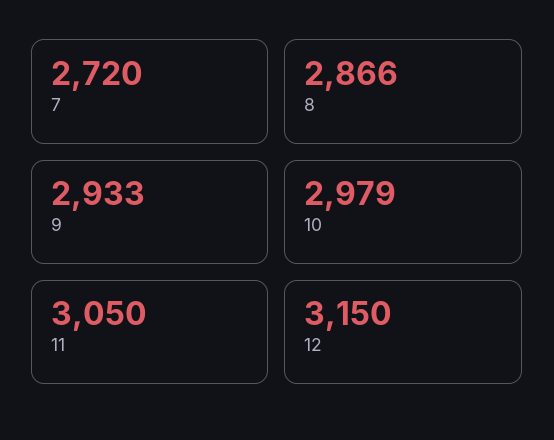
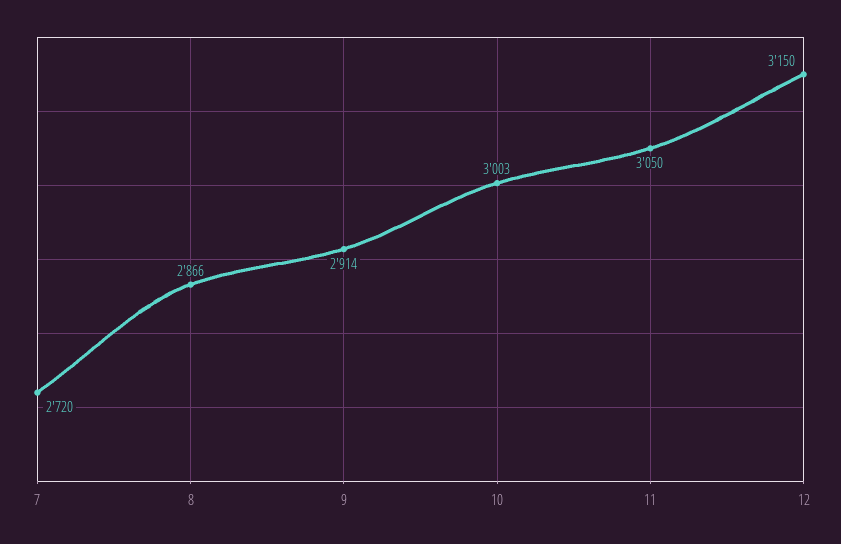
  {
    "7": 2720,
    "8": 2866,
-   "9": 2933,
+   "9": 2914,
-   "10": 2979,
+   "10": 3003,
    "11": 3050,
    "12": 3150
  }

